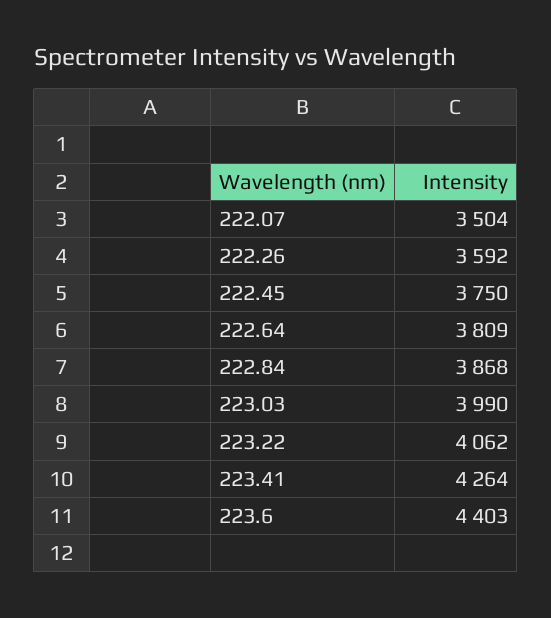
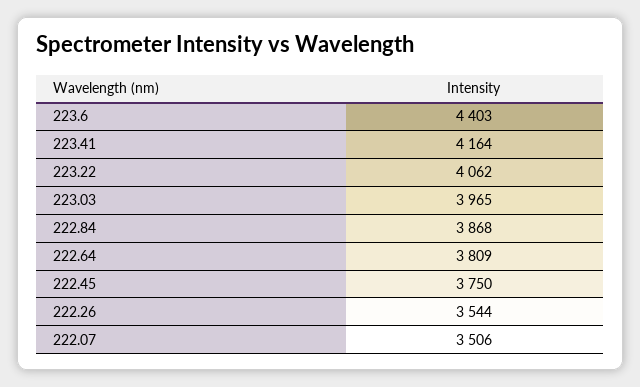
  {
-   "222.07": 3504,
+   "222.07": 3506,
-   "222.26": 3592,
+   "222.26": 3544,
    "222.45": 3750,
    "222.64": 3809,
    "222.84": 3868,
-   "223.03": 3990,
+   "223.03": 3965,
    "223.22": 4062,
-   "223.41": 4264,
+   "223.41": 4164,
    "223.6": 4403
  }

